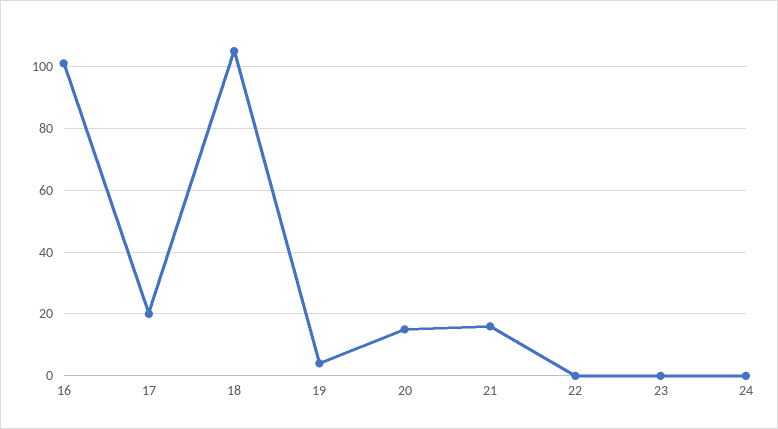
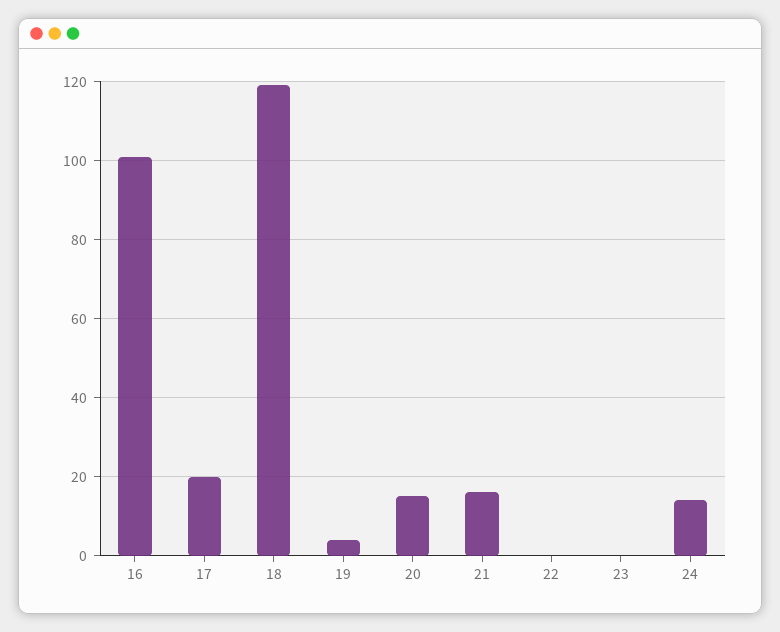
  {
    "16": 100,
    "17": 20,
-   "18": 105,
+   "18": 120,
    "19": 5,
    "20": 15,
    "21": 15,
    "22": 0,
    "23": 0,
-   "24": 0
+   "24": 15
  }

